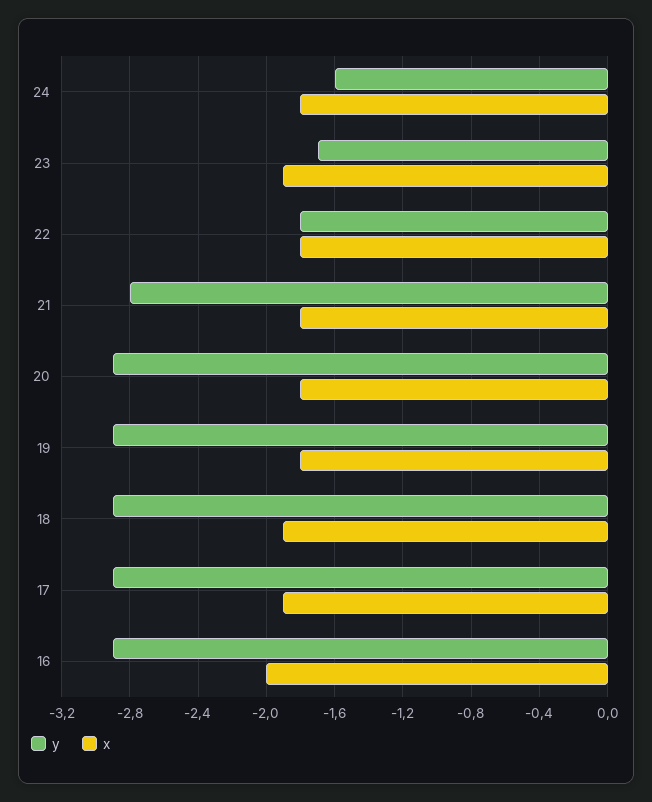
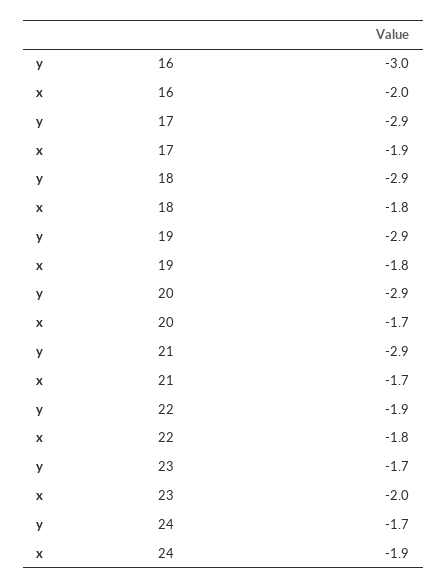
  {
    "y": {
-     "24": -1.6,
+     "24": -1.7,
      "23": -1.7,
-     "22": -1.8,
+     "22": -1.9,
-     "21": -2.8,
+     "21": -2.9,
      "20": -2.9,
      "19": -2.9,
      "18": -2.9,
      "17": -2.9,
-     "16": -2.9
+     "16": -3
    },
    "x": {
-     "24": -1.8,
+     "24": -1.9,
-     "23": -1.9,
+     "23": -2,
      "22": -1.8,
-     "21": -1.8,
+     "21": -1.7,
-     "20": -1.8,
+     "20": -1.7,
      "19": -1.8,
-     "18": -1.9,
+     "18": -1.8,
      "17": -1.9,
      "16": -2
    }
  }

